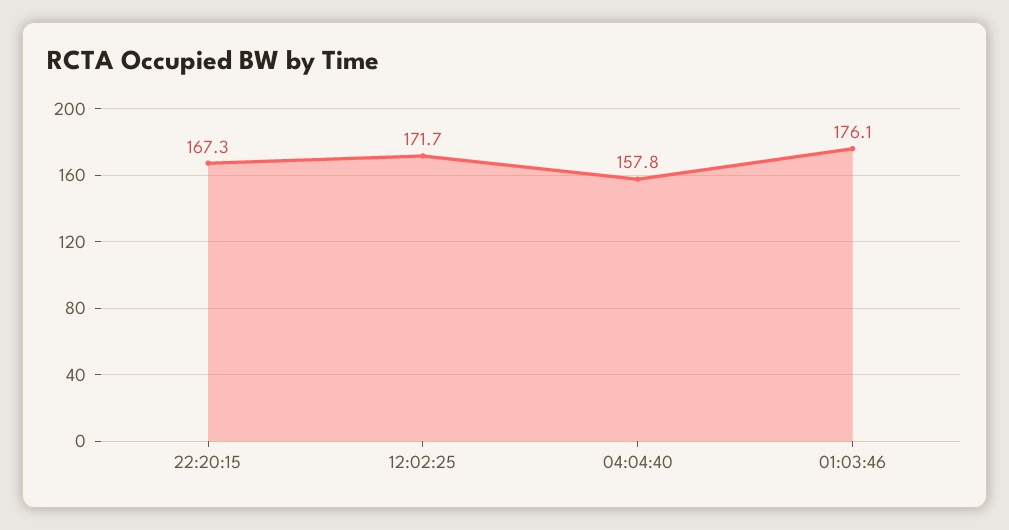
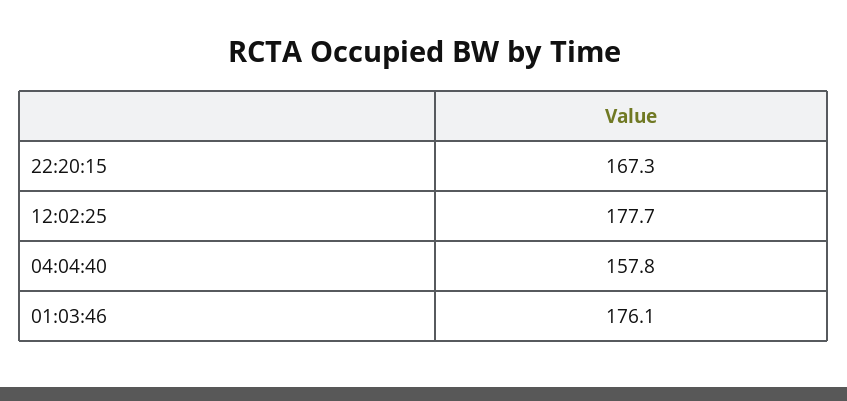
  {
    "22:20:15": 167.3,
-   "12:02:25": 171.7,
+   "12:02:25": 177.7,
    "04:04:40": 157.8,
    "01:03:46": 176.1
  }

